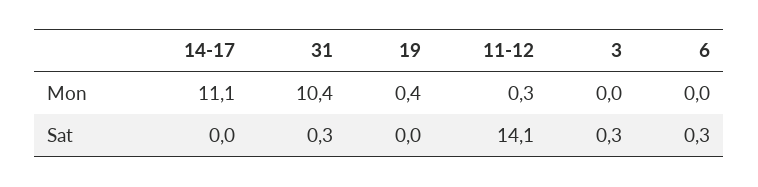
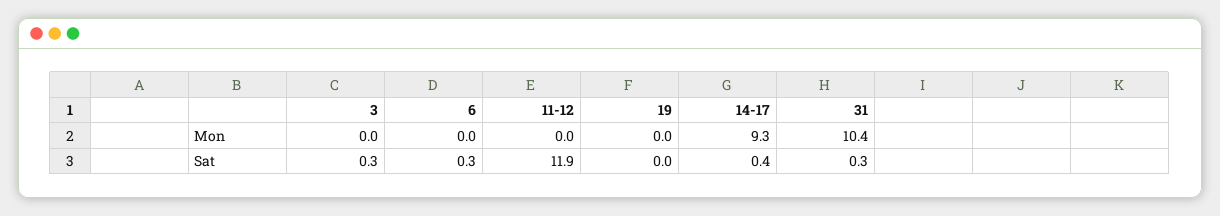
  {
    "14-17": {
-     "Mon": 11.1,
+     "Mon": 9.3,
-     "Sat": 0
+     "Sat": 0.4
    },
    "31": {
      "Mon": 10.4,
      "Sat": 0.3
    },
    "19": {
-     "Mon": 0.4,
+     "Mon": 0,
      "Sat": 0
    },
    "11-12": {
-     "Mon": 0.3,
+     "Mon": 0,
-     "Sat": 14.1
+     "Sat": 11.9
    },
    "3": {
      "Mon": 0,
      "Sat": 0.3
    },
    "6": {
      "Mon": 0,
      "Sat": 0.3
    }
  }

